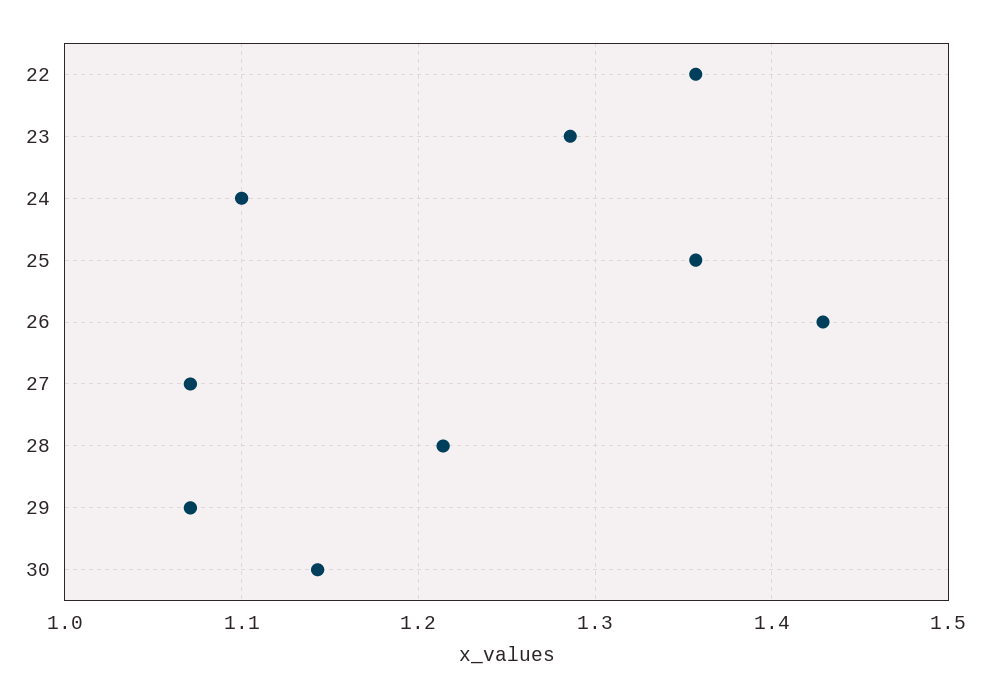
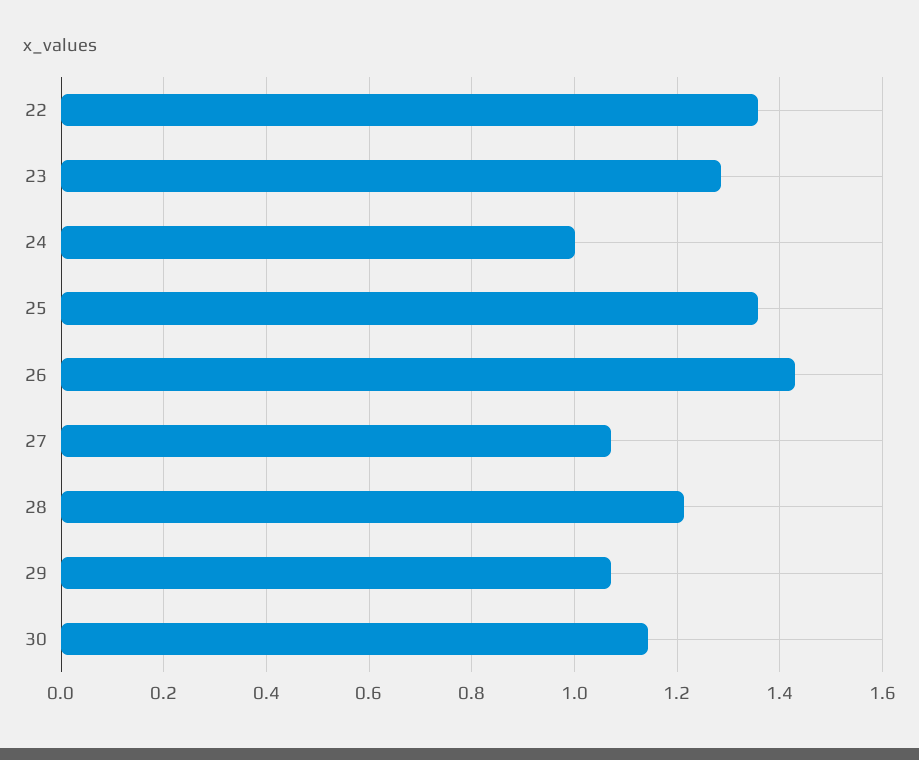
  {
    "22": 1.36,
    "23": 1.29,
-   "24": 1.1,
+   "24": 1,
    "25": 1.36,
    "26": 1.43,
    "27": 1.07,
    "28": 1.21,
    "29": 1.07,
    "30": 1.14
  }

